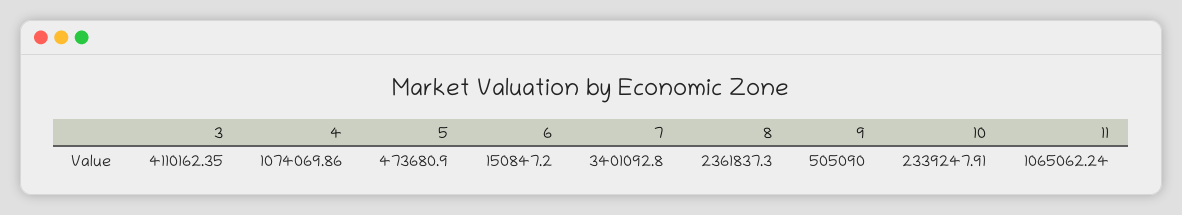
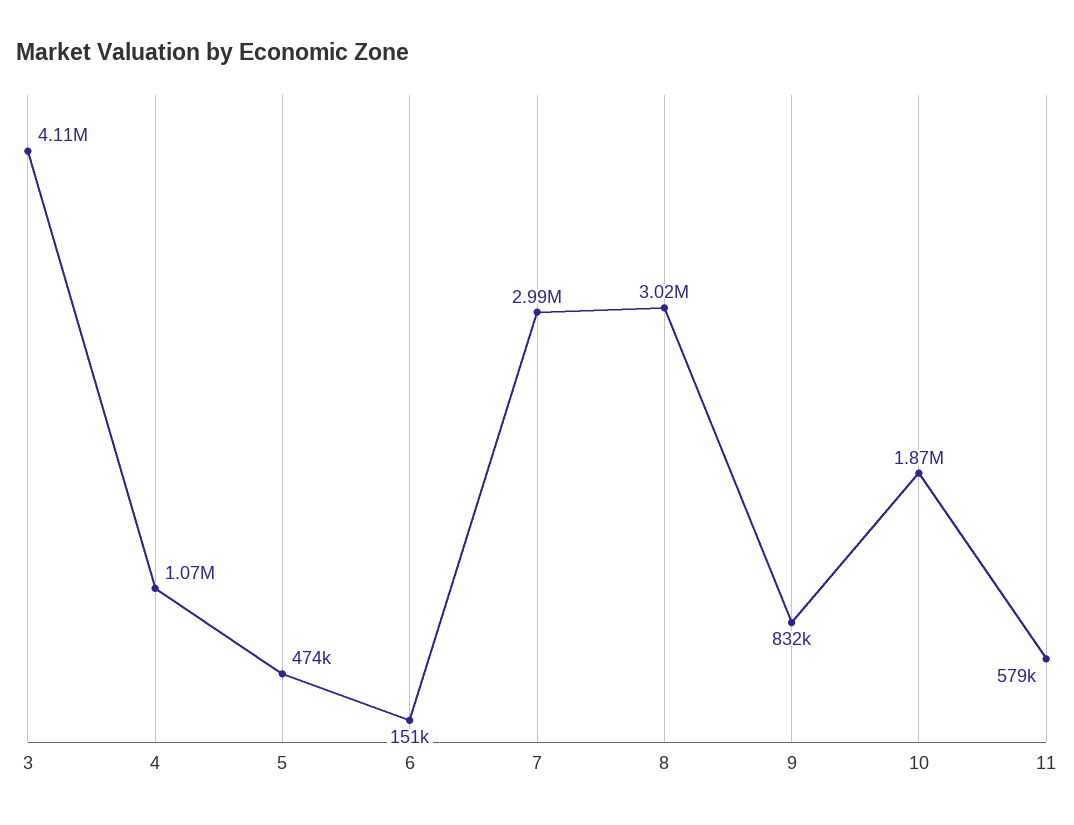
  {
    "3": 4110162.35,
    "4": 1074069.86,
    "5": 473680.9,
    "6": 150847.2,
-   "7": 3401092.8,
+   "7": 2990000,
-   "8": 2361837.3,
+   "8": 3020000,
-   "9": 505090,
+   "9": 832000,
-   "10": 2339247.91,
+   "10": 1870000,
-   "11": 1065062.24
+   "11": 579000
  }

